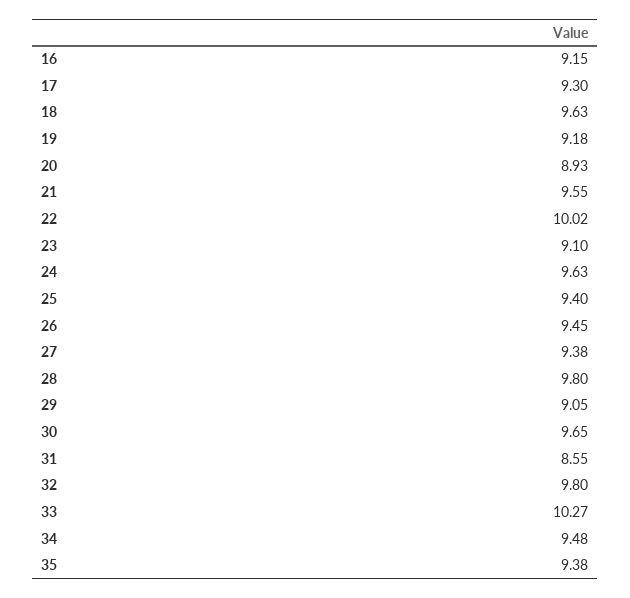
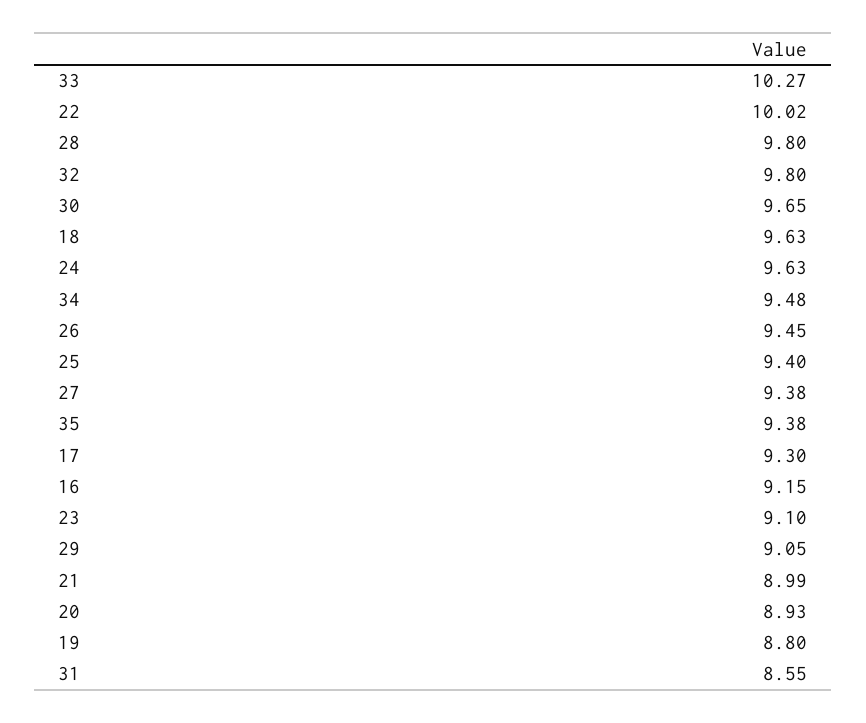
  {
    "16": 9.15,
    "17": 9.3,
    "18": 9.63,
-   "19": 9.18,
+   "19": 8.8,
    "20": 8.93,
-   "21": 9.55,
+   "21": 8.99,
    "22": 10.02,
    "23": 9.1,
    "24": 9.63,
    "25": 9.4,
    "26": 9.45,
    "27": 9.38,
    "28": 9.8,
    "29": 9.05,
    "30": 9.65,
    "31": 8.55,
    "32": 9.8,
    "33": 10.27,
    "34": 9.48,
    "35": 9.38
  }

